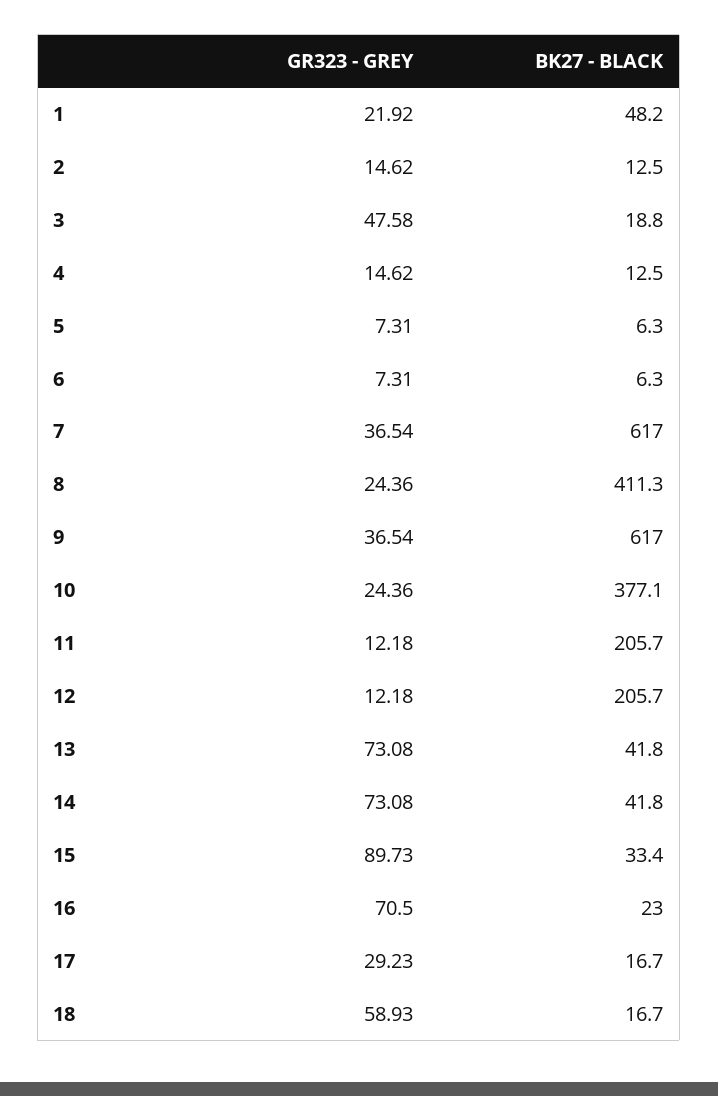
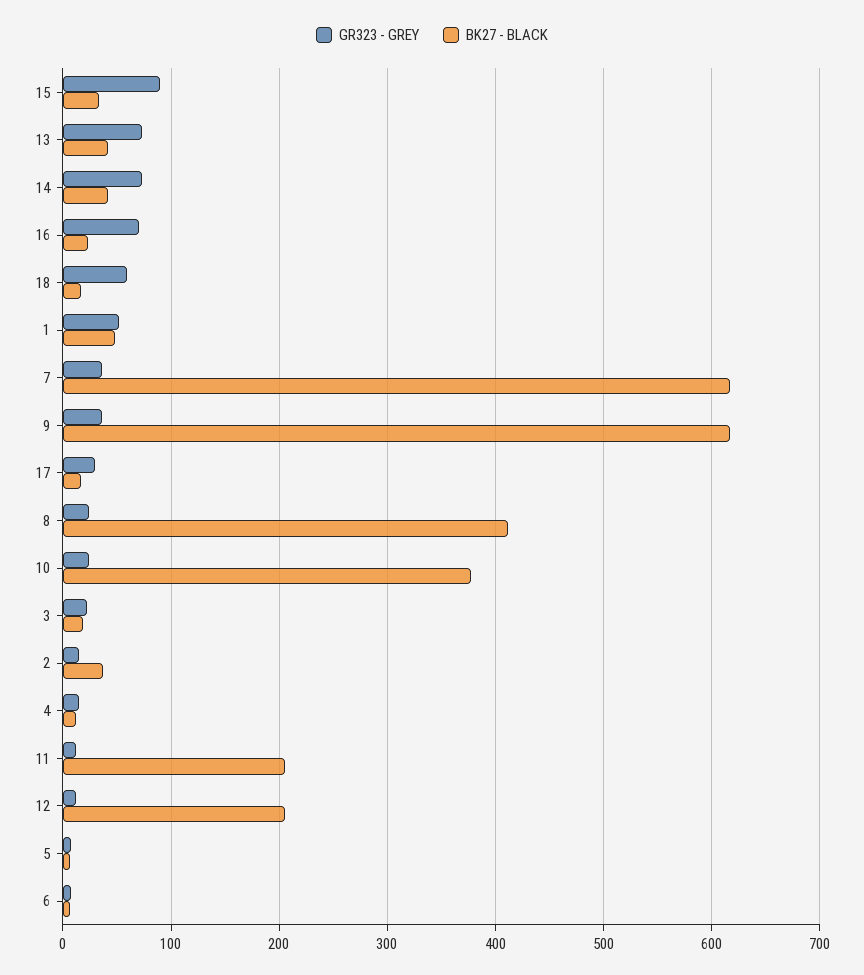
  {
    "GR323 - GREY": {
-     "1": 21.92,
+     "1": 50,
      "2": 14.62,
-     "3": 47.58,
+     "3": 20,
      "4": 14.62,
      "5": 7.31,
      "6": 7.31,
      "7": 36.54,
      "8": 24.36,
      "9": 36.54,
      "10": 24.36,
      "11": 12.18,
      "12": 12.18,
      "13": 73.08,
      "14": 73.08,
      "15": 89.73,
      "16": 70.5,
      "17": 29.23,
      "18": 58.93
    },
    "BK27 - BLACK": {
      "1": 48.2,
-     "2": 12.5,
+     "2": 40,
      "3": 18.8,
      "4": 12.5,
      "5": 6.3,
      "6": 6.3,
      "7": 617,
      "8": 411.3,
      "9": 617,
      "10": 377.1,
      "11": 205.7,
      "12": 205.7,
      "13": 41.8,
      "14": 41.8,
      "15": 33.4,
      "16": 23,
      "17": 16.7,
      "18": 16.7
    }
  }

